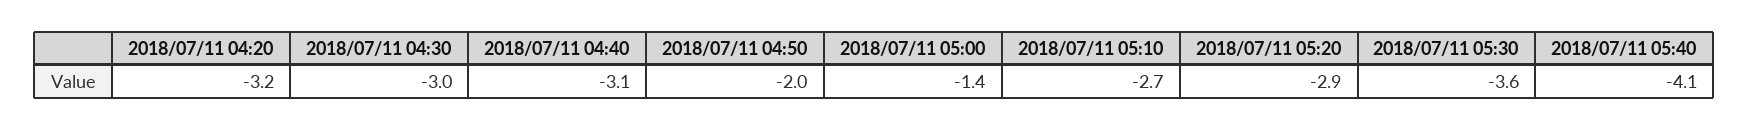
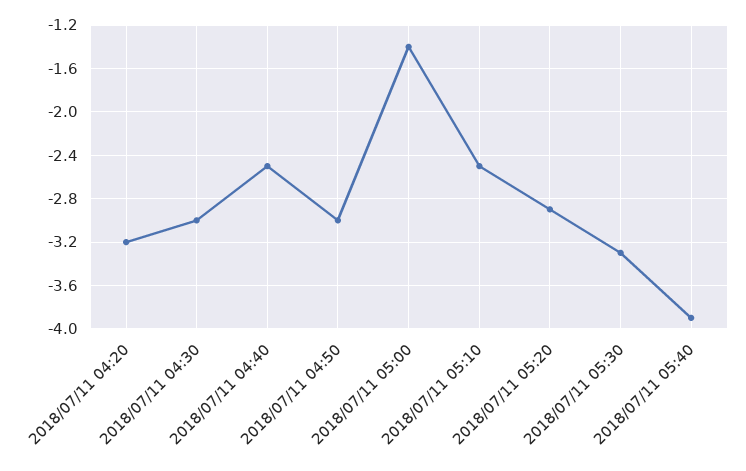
  {
    "2018/07/11 04:20": -3.2,
    "2018/07/11 04:30": -3,
-   "2018/07/11 04:40": -3.1,
+   "2018/07/11 04:40": -2.5,
-   "2018/07/11 04:50": -2,
+   "2018/07/11 04:50": -3,
    "2018/07/11 05:00": -1.4,
-   "2018/07/11 05:10": -2.7,
+   "2018/07/11 05:10": -2.5,
    "2018/07/11 05:20": -2.9,
-   "2018/07/11 05:30": -3.6,
+   "2018/07/11 05:30": -3.3,
-   "2018/07/11 05:40": -4.1
+   "2018/07/11 05:40": -3.9
  }

